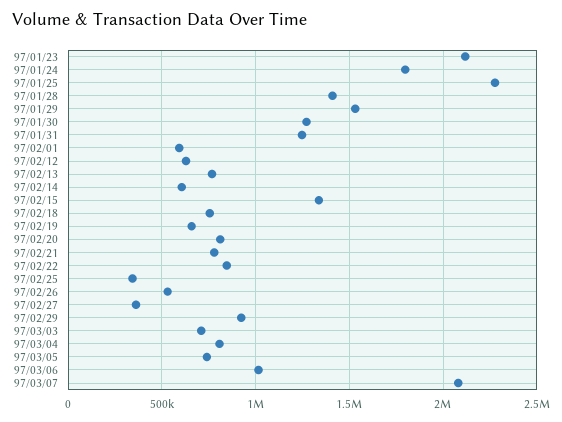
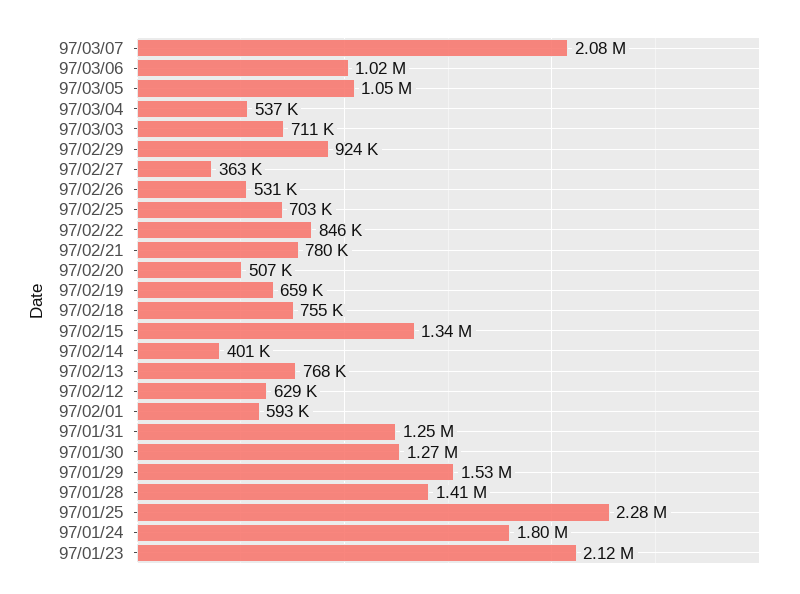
  {
    "97/01/23": 2120000,
    "97/01/24": 1800000,
    "97/01/25": 2280000,
    "97/01/28": 1410000,
    "97/01/29": 1530000,
    "97/01/30": 1270000,
    "97/01/31": 1250000,
    "97/02/01": 593000,
    "97/02/12": 629000,
    "97/02/13": 768000,
-   "97/02/14": 600000,
+   "97/02/14": 401000,
    "97/02/15": 1340000,
    "97/02/18": 755000,
    "97/02/19": 659000,
-   "97/02/20": 800000,
+   "97/02/20": 507000,
    "97/02/21": 780000,
    "97/02/22": 846000,
-   "97/02/25": 350000,
+   "97/02/25": 703000,
    "97/02/26": 531000,
    "97/02/27": 363000,
    "97/02/29": 924000,
    "97/03/03": 711000,
-   "97/03/04": 800000,
+   "97/03/04": 537000,
-   "97/03/05": 750000,
+   "97/03/05": 1050000,
    "97/03/06": 1020000,
    "97/03/07": 2080000
  }

